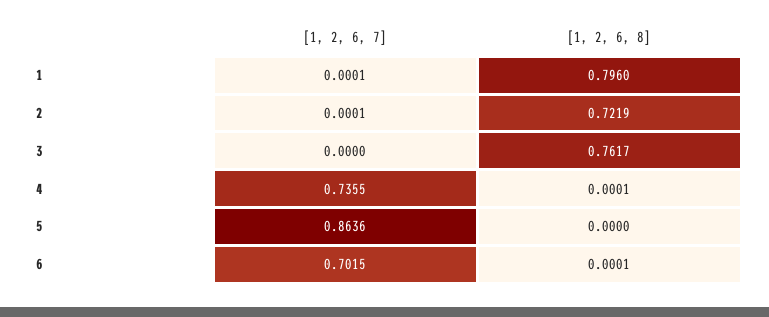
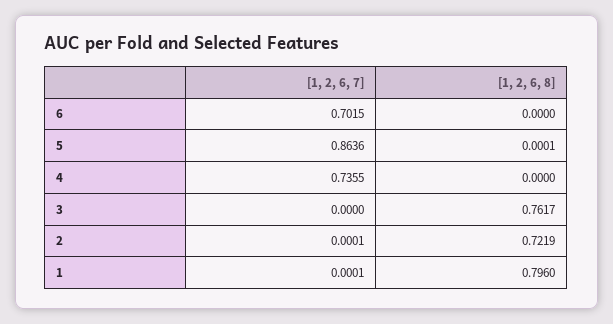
  {
    "[1, 2, 6, 7]": {
      "1": 0.0001,
      "2": 0.0001,
      "3": 0,
      "4": 0.7355,
      "5": 0.8636,
      "6": 0.7015
    },
    "[1, 2, 6, 8]": {
      "1": 0.796,
      "2": 0.7219,
      "3": 0.7617,
-     "4": 0.0001,
+     "4": 0,
-     "5": 0,
+     "5": 0.0001,
-     "6": 0.0001
+     "6": 0
    }
  }

